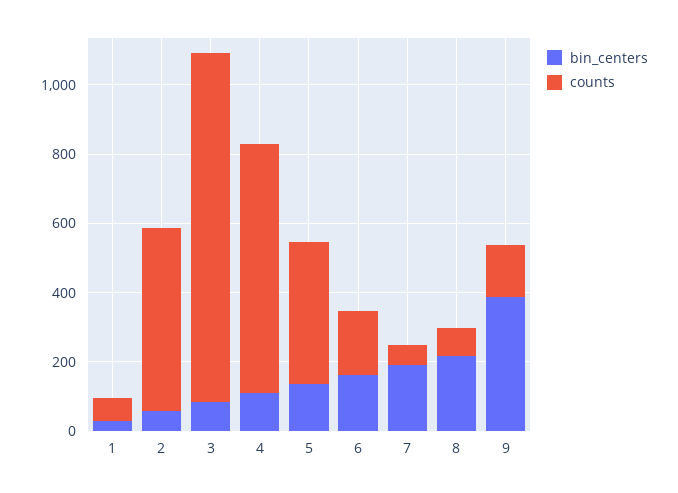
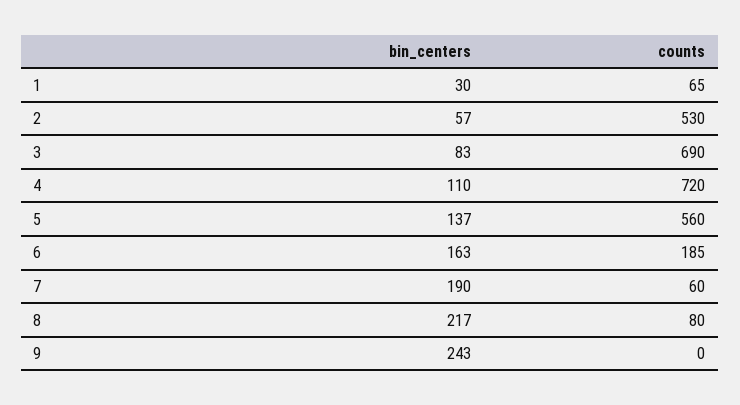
  {
    "bin_centers": {
      "1": 30,
      "2": 57,
      "3": 83,
      "4": 110,
      "5": 137,
      "6": 163,
      "7": 190,
      "8": 217,
-     "9": 400
+     "9": 243
    },
    "counts": {
      "1": 65,
      "2": 530,
-     "3": 1000,
+     "3": 690,
      "4": 720,
-     "5": 400,
+     "5": 560,
      "6": 185,
      "7": 60,
      "8": 80,
-     "9": 150
+     "9": 0
    }
  }

